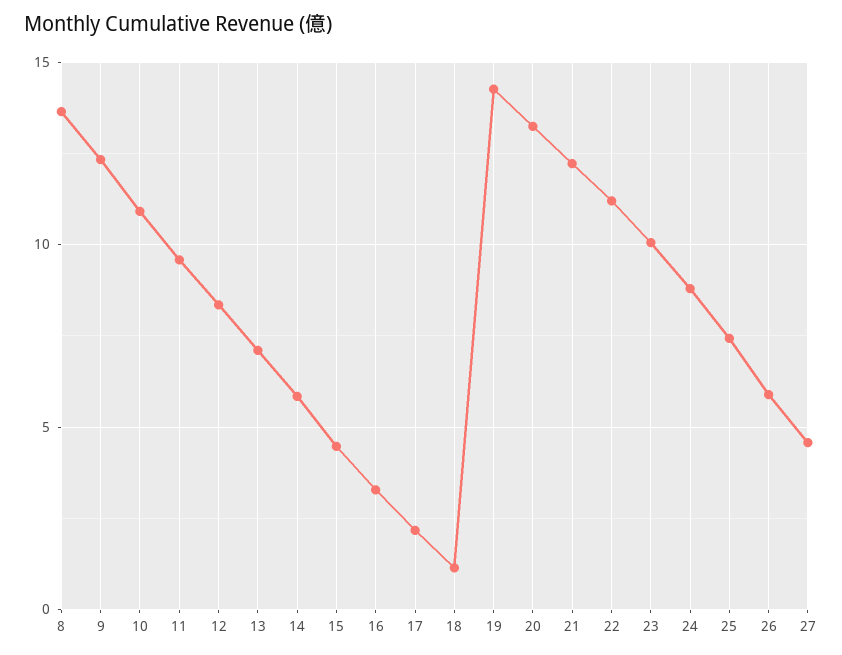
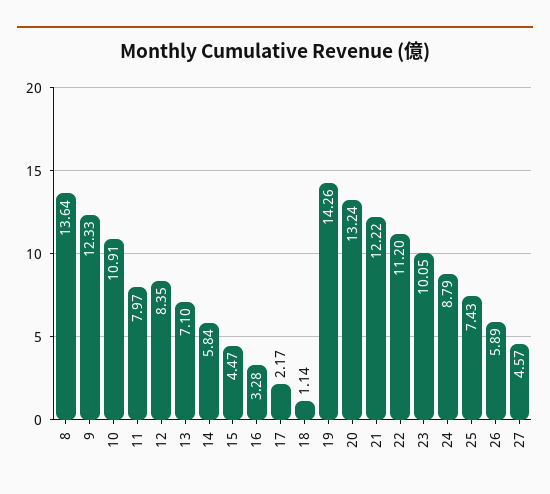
  {
    "8": 13.64,
    "9": 12.33,
    "10": 10.91,
-   "11": 9.5,
+   "11": 7.97,
    "12": 8.35,
    "13": 7.1,
    "14": 5.84,
    "15": 4.47,
    "16": 3.28,
    "17": 2.17,
    "18": 1.14,
    "19": 14.26,
    "20": 13.24,
    "21": 12.22,
    "22": 11.2,
    "23": 10.05,
    "24": 8.79,
    "25": 7.43,
    "26": 5.89,
    "27": 4.57
  }

